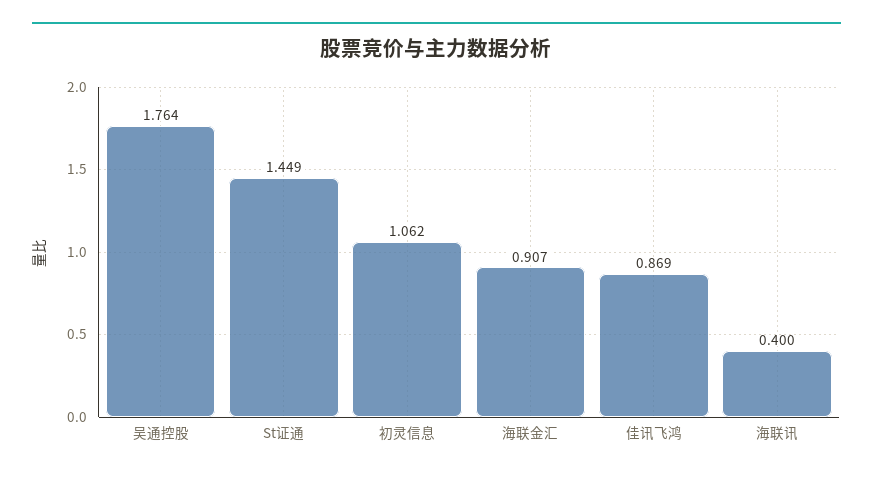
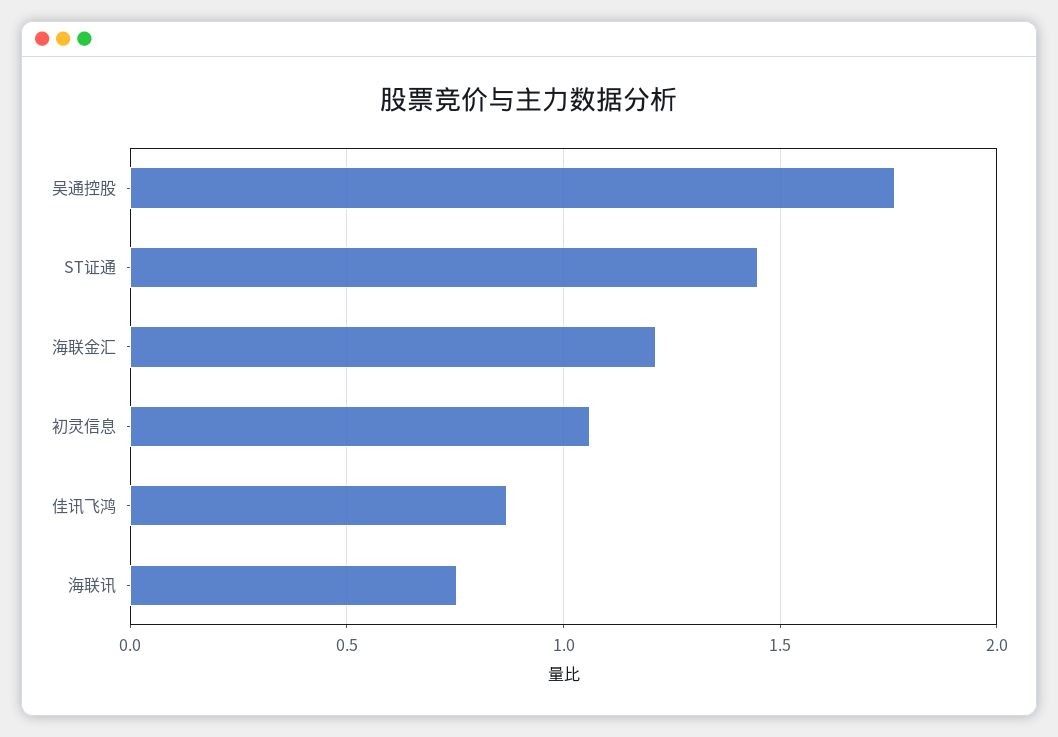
  {
    "吴通控股": 1.764,
    "St证通": 1.449,
    "初灵信息": 1.062,
-   "海联金汇": 0.907,
+   "海联金汇": 1.2,
    "佳讯飞鸿": 0.869,
-   "海联讯": 0.4
+   "海联讯": 0.75
  }

